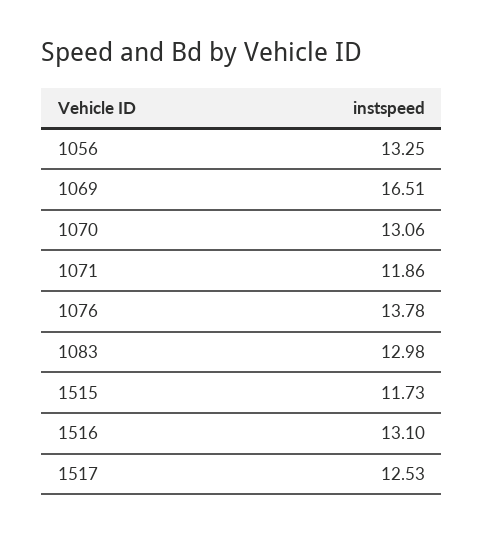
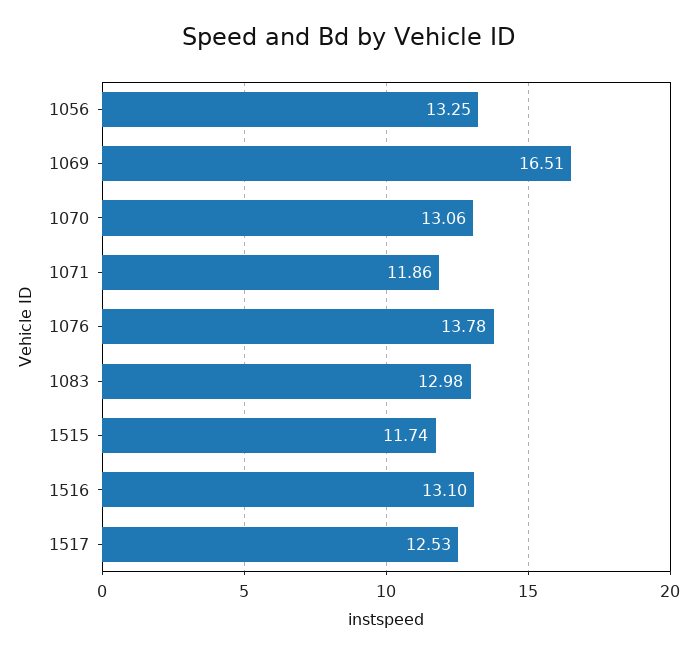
  {
    "1056": 13.25,
    "1069": 16.51,
    "1070": 13.06,
    "1071": 11.86,
    "1076": 13.78,
    "1083": 12.98,
-   "1515": 11.73,
+   "1515": 11.74,
    "1516": 13.1,
    "1517": 12.53
  }

